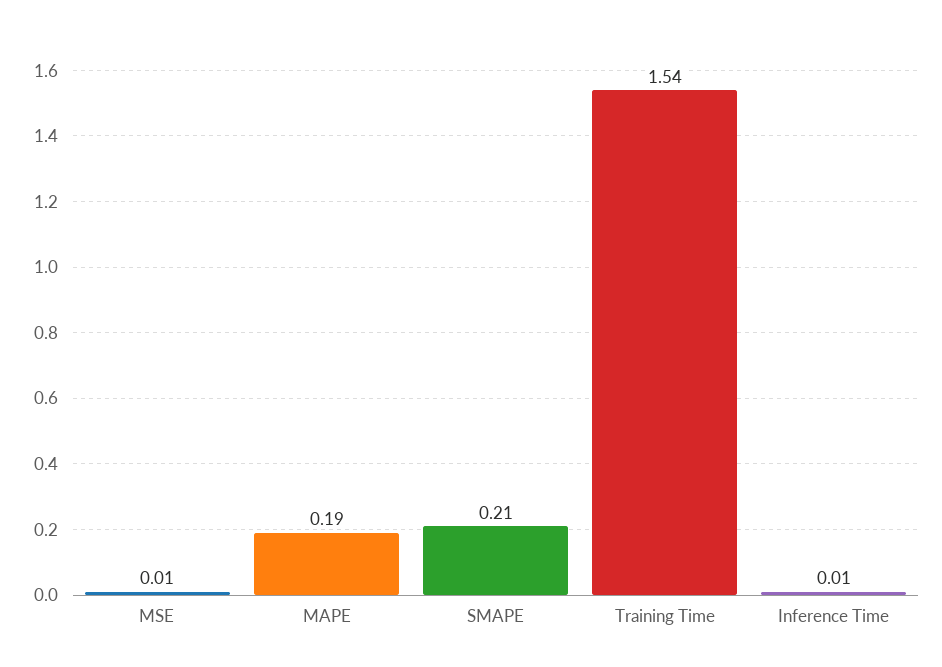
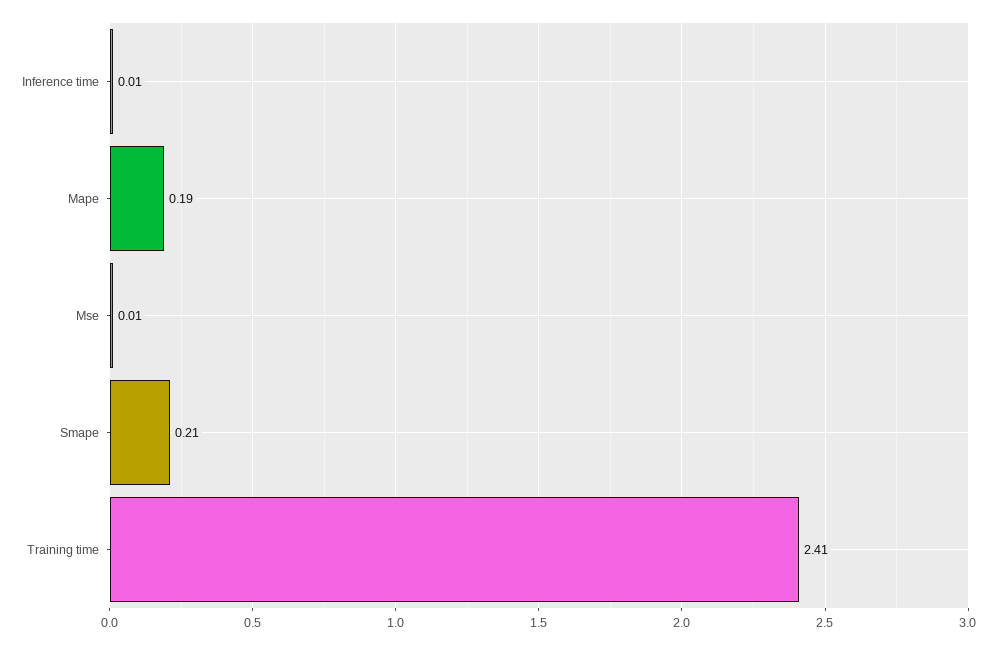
  {
    "MSE": 0.01,
    "MAPE": 0.19,
    "SMAPE": 0.21,
-   "Training Time": 1.54,
+   "Training Time": 2.41,
    "Inference Time": 0.01
  }

